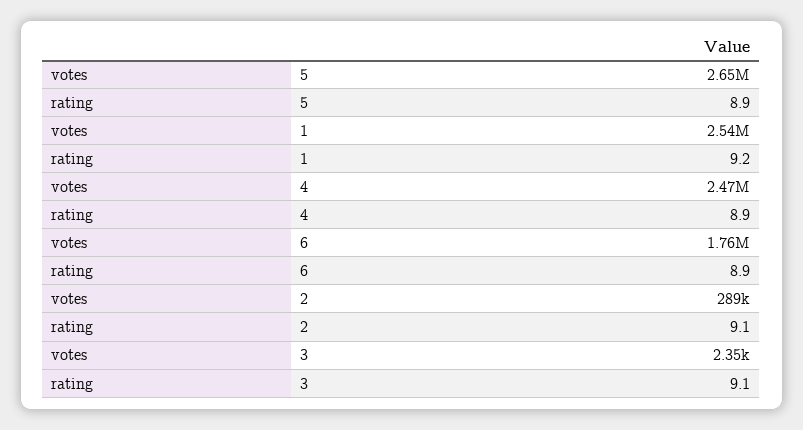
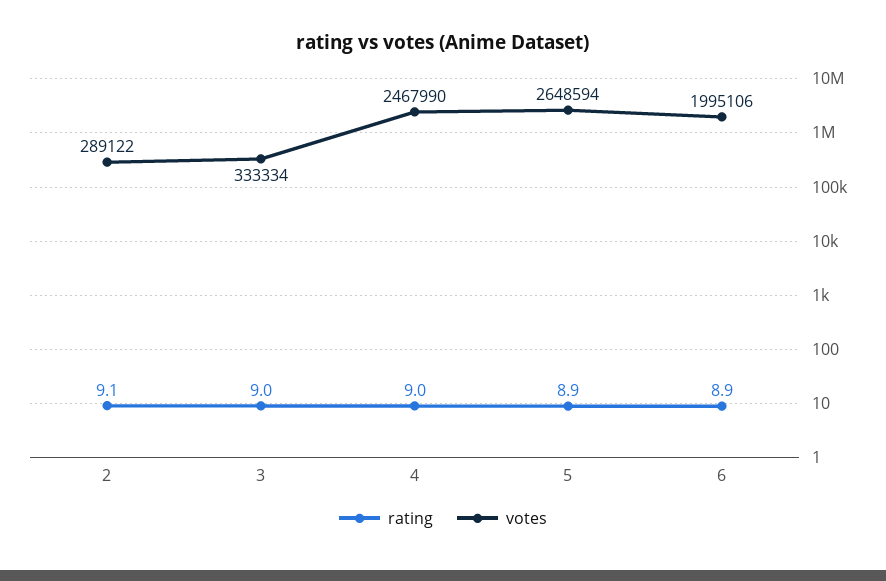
  {
    "votes": {
      "5": 2648594,
-     "1": 2540000,
      "4": 2467990,
-     "6": 1760000,
+     "6": 1995106,
      "2": 289122,
-     "3": 2350
+     "3": 333334
    },
    "rating": {
      "5": 8.9,
-     "1": 9.2,
-     "4": 8.9,
+     "4": 9,
      "6": 8.9,
      "2": 9.1,
-     "3": 9.1
+     "3": 9
    }
  }

